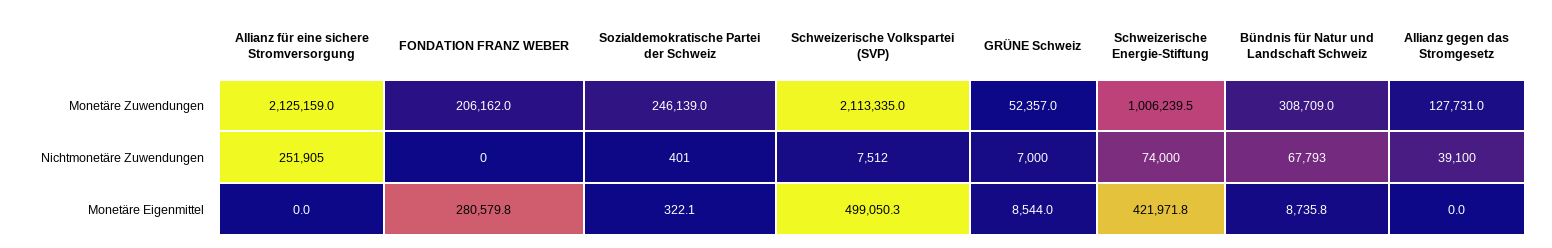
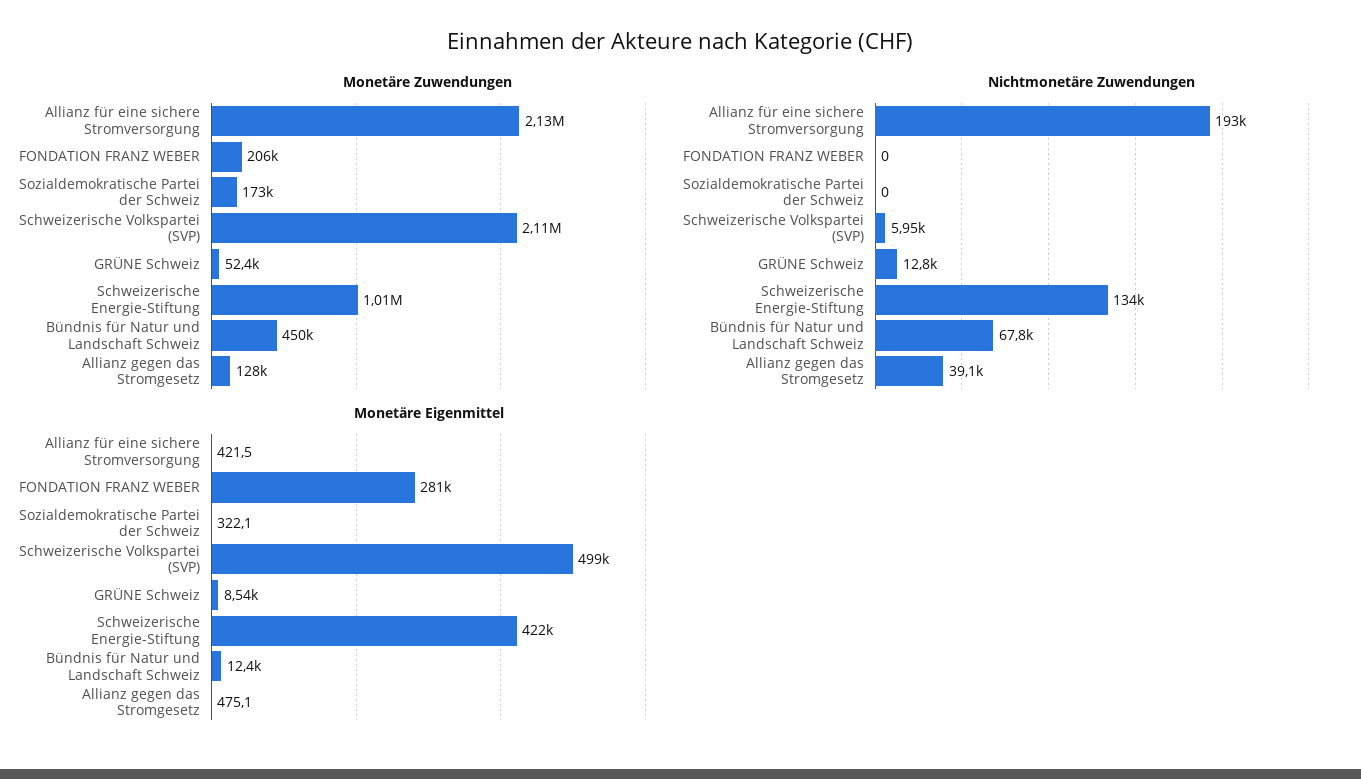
  {
    "Monetäre Zuwendungen": {
      "Allianz für eine sichere Stromversorgung": 2125159,
      "FONDATION FRANZ WEBER": 206162,
-     "Sozialdemokratische Partei der Schweiz": 246139,
+     "Sozialdemokratische Partei der Schweiz": 173000,
      "Schweizerische Volkspartei (SVP)": 2113335,
      "GRÜNE Schweiz": 52357,
      "Schweizerische Energie-Stiftung": 1006239.5,
-     "Bündnis für Natur und Landschaft Schweiz": 308709,
+     "Bündnis für Natur und Landschaft Schweiz": 450000,
      "Allianz gegen das Stromgesetz": 127731
    },
    "Nichtmonetäre Zuwendungen": {
-     "Allianz für eine sichere Stromversorgung": 251905,
+     "Allianz für eine sichere Stromversorgung": 193000,
      "FONDATION FRANZ WEBER": 0,
-     "Sozialdemokratische Partei der Schweiz": 401,
+     "Sozialdemokratische Partei der Schweiz": 0,
-     "Schweizerische Volkspartei (SVP)": 7512,
+     "Schweizerische Volkspartei (SVP)": 5950,
-     "GRÜNE Schweiz": 7000,
+     "GRÜNE Schweiz": 12800,
-     "Schweizerische Energie-Stiftung": 74000,
+     "Schweizerische Energie-Stiftung": 134000,
      "Bündnis für Natur und Landschaft Schweiz": 67793,
      "Allianz gegen das Stromgesetz": 39100
    },
    "Monetäre Eigenmittel": {
-     "Allianz für eine sichere Stromversorgung": 0,
+     "Allianz für eine sichere Stromversorgung": 421.5,
      "FONDATION FRANZ WEBER": 280579.8,
      "Sozialdemokratische Partei der Schweiz": 322.1,
      "Schweizerische Volkspartei (SVP)": 499050.3,
      "GRÜNE Schweiz": 8544,
      "Schweizerische Energie-Stiftung": 421971.8,
-     "Bündnis für Natur und Landschaft Schweiz": 8735.8,
+     "Bündnis für Natur und Landschaft Schweiz": 12400,
-     "Allianz gegen das Stromgesetz": 0
+     "Allianz gegen das Stromgesetz": 475.1
    }
  }

